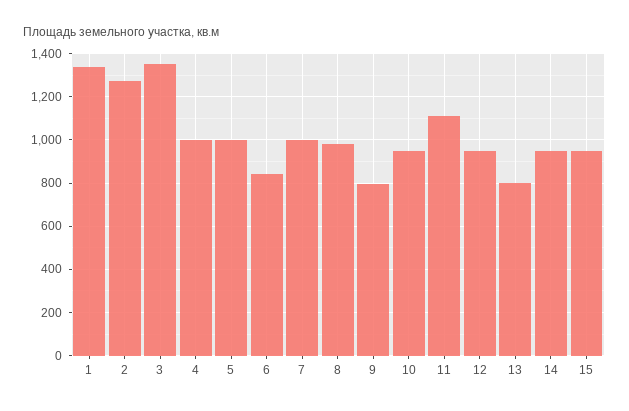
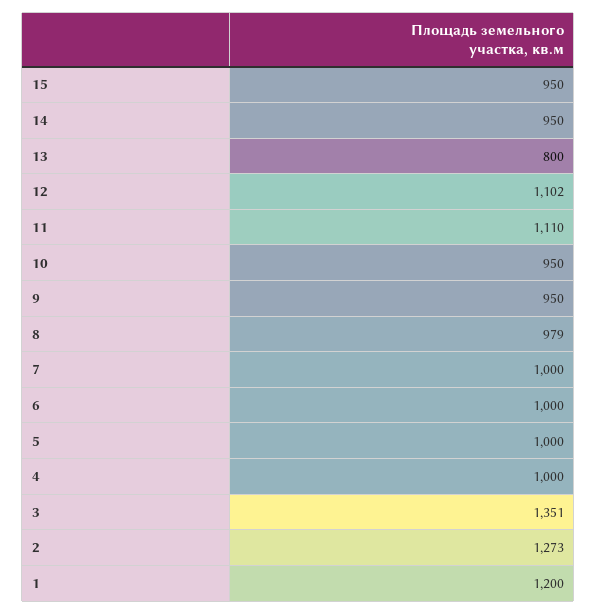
  {
-   "1": 1350,
+   "1": 1200,
    "2": 1273,
    "3": 1351,
    "4": 1000,
    "5": 1000,
-   "6": 850,
+   "6": 1000,
    "7": 1000,
    "8": 979,
-   "9": 800,
+   "9": 950,
    "10": 950,
    "11": 1110,
-   "12": 950,
+   "12": 1102,
    "13": 800,
    "14": 950,
    "15": 950
  }

